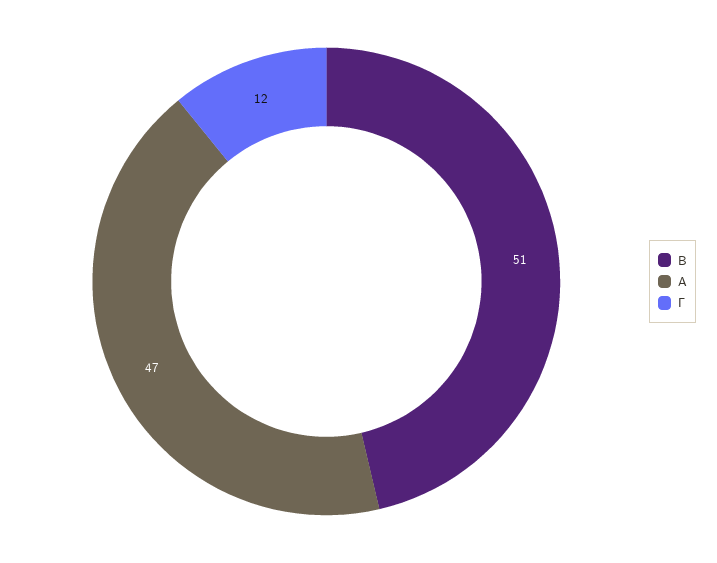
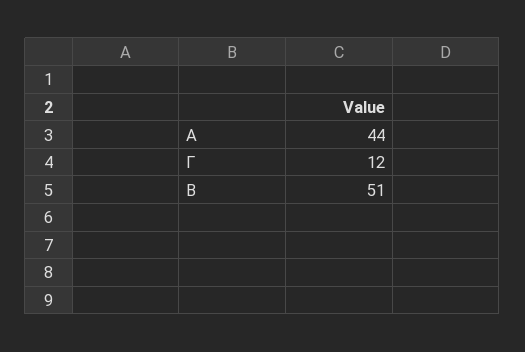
  {
    "Β": 51,
-   "Α": 47,
+   "Α": 44,
    "Γ": 12
  }

